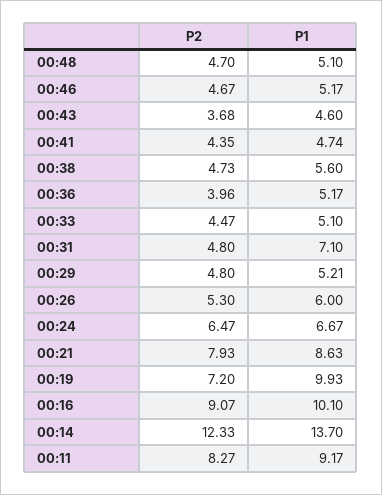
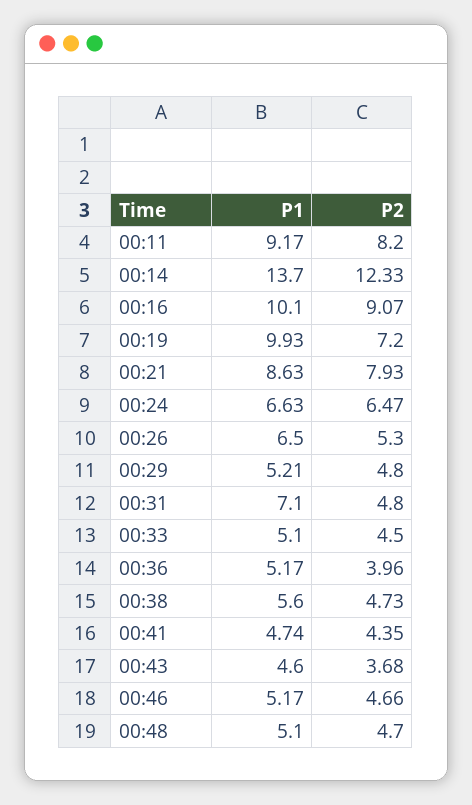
  {
    "P2": {
      "00:48": 4.7,
-     "00:46": 4.67,
+     "00:46": 4.66,
      "00:43": 3.68,
      "00:41": 4.35,
      "00:38": 4.73,
      "00:36": 3.96,
-     "00:33": 4.47,
+     "00:33": 4.5,
      "00:31": 4.8,
      "00:29": 4.8,
      "00:26": 5.3,
      "00:24": 6.47,
      "00:21": 7.93,
      "00:19": 7.2,
      "00:16": 9.07,
      "00:14": 12.33,
-     "00:11": 8.27
+     "00:11": 8.2
    },
    "P1": {
      "00:48": 5.1,
      "00:46": 5.17,
      "00:43": 4.6,
      "00:41": 4.74,
      "00:38": 5.6,
      "00:36": 5.17,
      "00:33": 5.1,
      "00:31": 7.1,
      "00:29": 5.21,
-     "00:26": 6,
+     "00:26": 6.5,
-     "00:24": 6.67,
+     "00:24": 6.63,
      "00:21": 8.63,
      "00:19": 9.93,
      "00:16": 10.1,
      "00:14": 13.7,
      "00:11": 9.17
    }
  }

